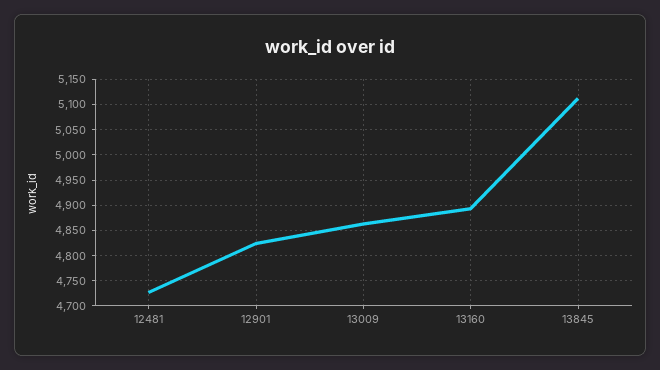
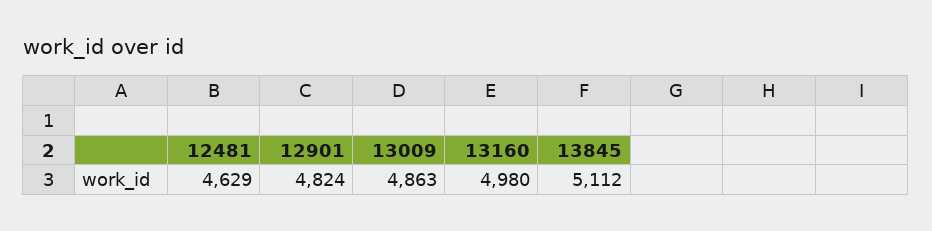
  {
-   "12481": 4725,
+   "12481": 4629,
    "12901": 4824,
    "13009": 4863,
-   "13160": 4900,
+   "13160": 4980,
    "13845": 5112
  }

